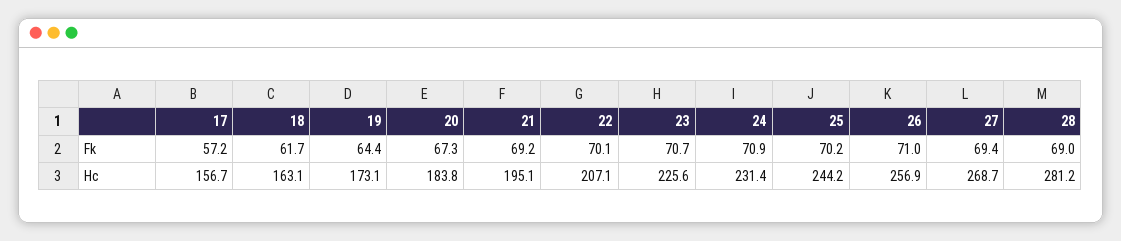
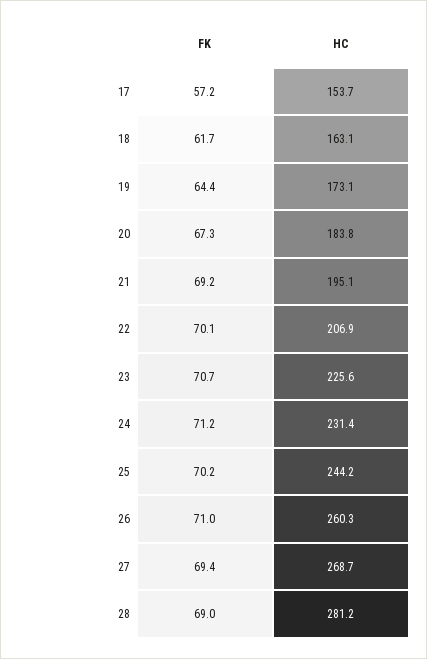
  {
    "17": {
      "Fk": 57.2,
-     "Hc": 156.7
+     "Hc": 153.7
    },
    "18": {
      "Fk": 61.7,
      "Hc": 163.1
    },
    "19": {
      "Fk": 64.4,
      "Hc": 173.1
    },
    "20": {
      "Fk": 67.3,
      "Hc": 183.8
    },
    "21": {
      "Fk": 69.2,
      "Hc": 195.1
    },
    "22": {
      "Fk": 70.1,
-     "Hc": 207.1
+     "Hc": 206.9
    },
    "23": {
      "Fk": 70.7,
      "Hc": 225.6
    },
    "24": {
-     "Fk": 70.9,
+     "Fk": 71.2,
      "Hc": 231.4
    },
    "25": {
      "Fk": 70.2,
      "Hc": 244.2
    },
    "26": {
      "Fk": 71,
-     "Hc": 256.9
+     "Hc": 260.3
    },
    "27": {
      "Fk": 69.4,
      "Hc": 268.7
    },
    "28": {
      "Fk": 69,
      "Hc": 281.2
    }
  }

